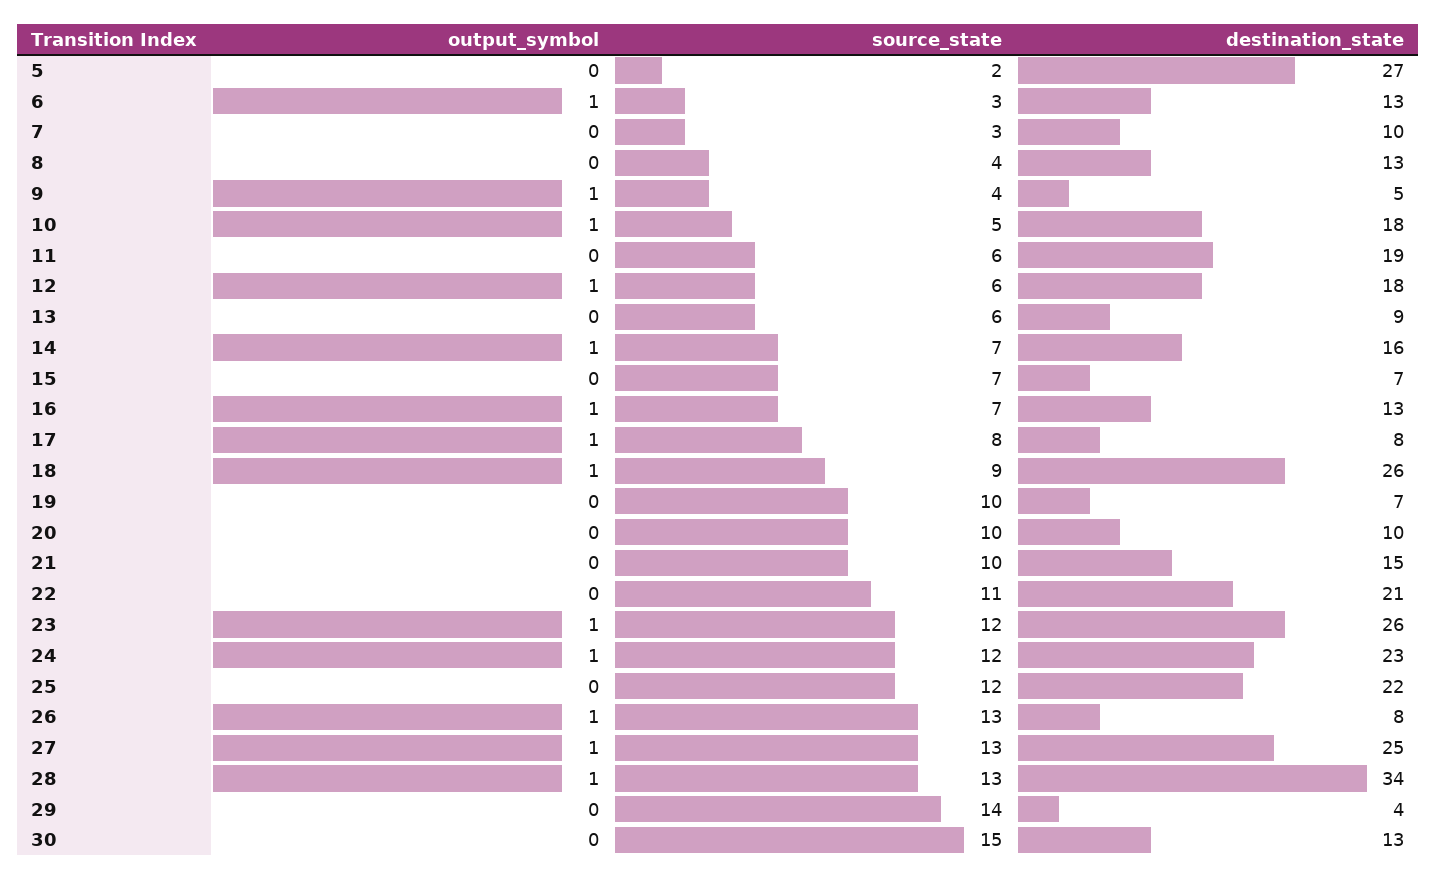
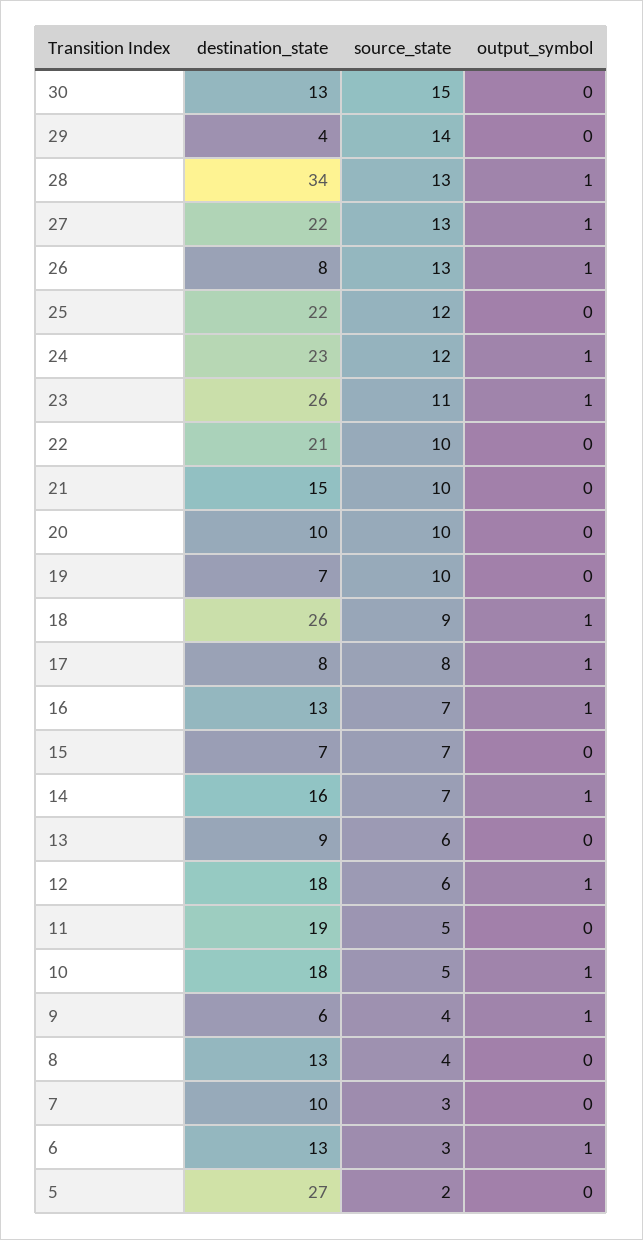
  {
    "output_symbol": {
      "5": 0,
      "6": 1,
      "7": 0,
      "8": 0,
      "9": 1,
      "10": 1,
      "11": 0,
      "12": 1,
      "13": 0,
      "14": 1,
      "15": 0,
      "16": 1,
      "17": 1,
      "18": 1,
      "19": 0,
      "20": 0,
      "21": 0,
      "22": 0,
      "23": 1,
      "24": 1,
      "25": 0,
      "26": 1,
      "27": 1,
      "28": 1,
      "29": 0,
      "30": 0
    },
    "source_state": {
      "5": 2,
      "6": 3,
      "7": 3,
      "8": 4,
      "9": 4,
      "10": 5,
-     "11": 6,
+     "11": 5,
      "12": 6,
      "13": 6,
      "14": 7,
      "15": 7,
      "16": 7,
      "17": 8,
      "18": 9,
      "19": 10,
      "20": 10,
      "21": 10,
-     "22": 11,
+     "22": 10,
-     "23": 12,
+     "23": 11,
      "24": 12,
      "25": 12,
      "26": 13,
      "27": 13,
      "28": 13,
      "29": 14,
      "30": 15
    },
    "destination_state": {
      "5": 27,
      "6": 13,
      "7": 10,
      "8": 13,
-     "9": 5,
+     "9": 6,
      "10": 18,
      "11": 19,
      "12": 18,
      "13": 9,
      "14": 16,
      "15": 7,
      "16": 13,
      "17": 8,
      "18": 26,
      "19": 7,
      "20": 10,
      "21": 15,
      "22": 21,
      "23": 26,
      "24": 23,
      "25": 22,
      "26": 8,
-     "27": 25,
+     "27": 22,
      "28": 34,
      "29": 4,
      "30": 13
    }
  }

